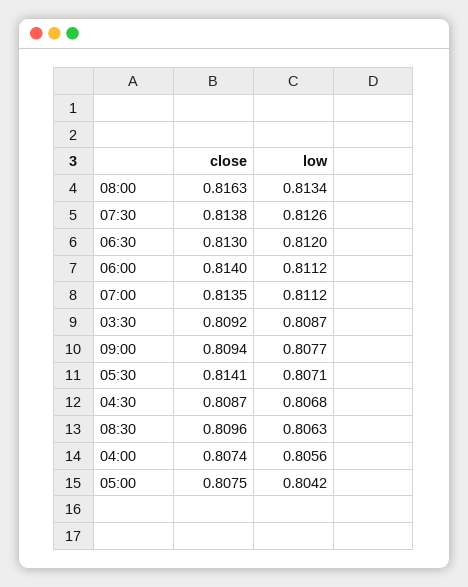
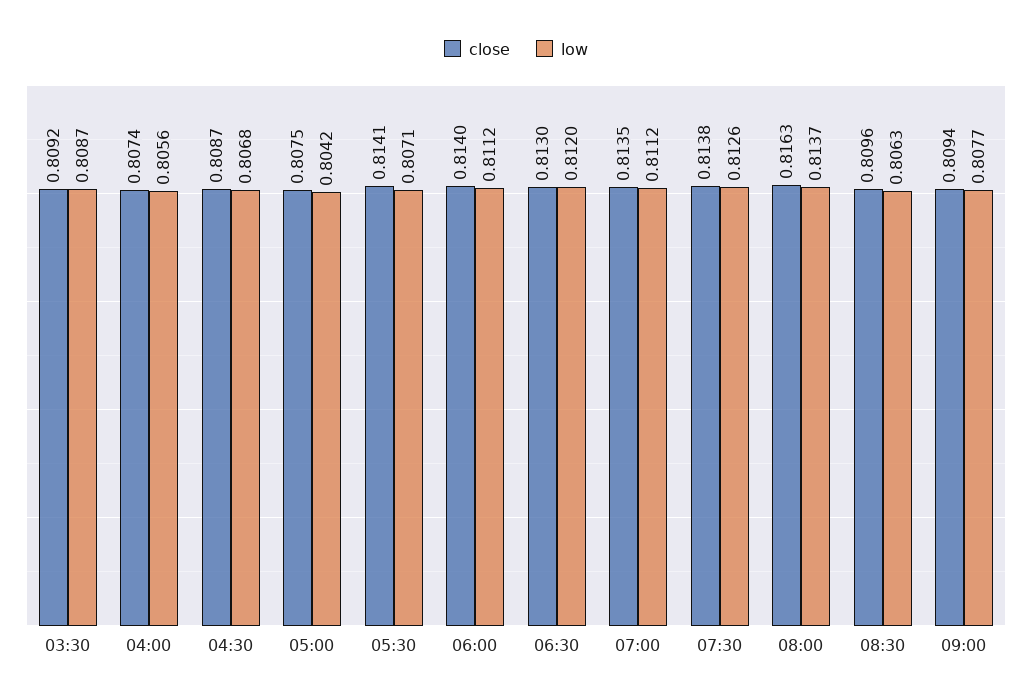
  {
    "close": {
      "08:00": 0.8163,
      "07:30": 0.8138,
      "06:30": 0.813,
      "06:00": 0.814,
      "07:00": 0.8135,
      "03:30": 0.8092,
      "09:00": 0.8094,
      "05:30": 0.8141,
      "04:30": 0.8087,
      "08:30": 0.8096,
      "04:00": 0.8074,
      "05:00": 0.8075
    },
    "low": {
-     "08:00": 0.8134,
+     "08:00": 0.8137,
      "07:30": 0.8126,
      "06:30": 0.812,
      "06:00": 0.8112,
      "07:00": 0.8112,
      "03:30": 0.8087,
      "09:00": 0.8077,
      "05:30": 0.8071,
      "04:30": 0.8068,
      "08:30": 0.8063,
      "04:00": 0.8056,
      "05:00": 0.8042
    }
  }

